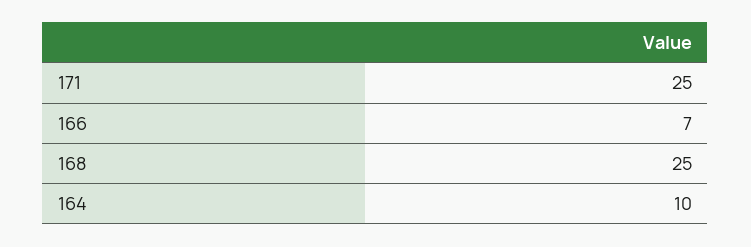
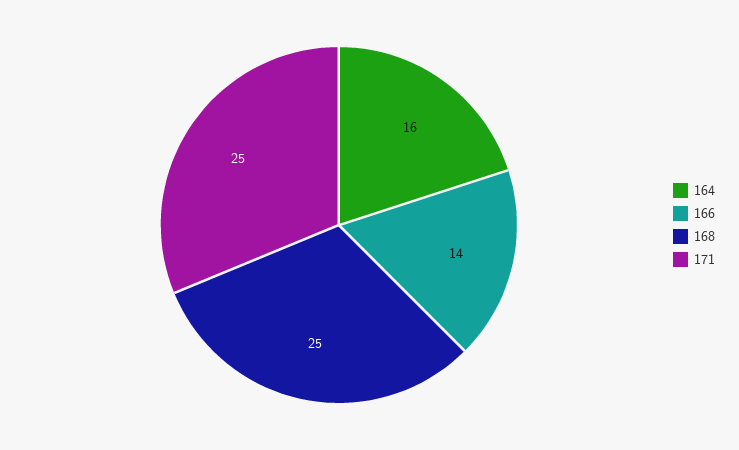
  {
    "171": 25,
-   "166": 7,
+   "166": 14,
    "168": 25,
-   "164": 10
+   "164": 16
  }

